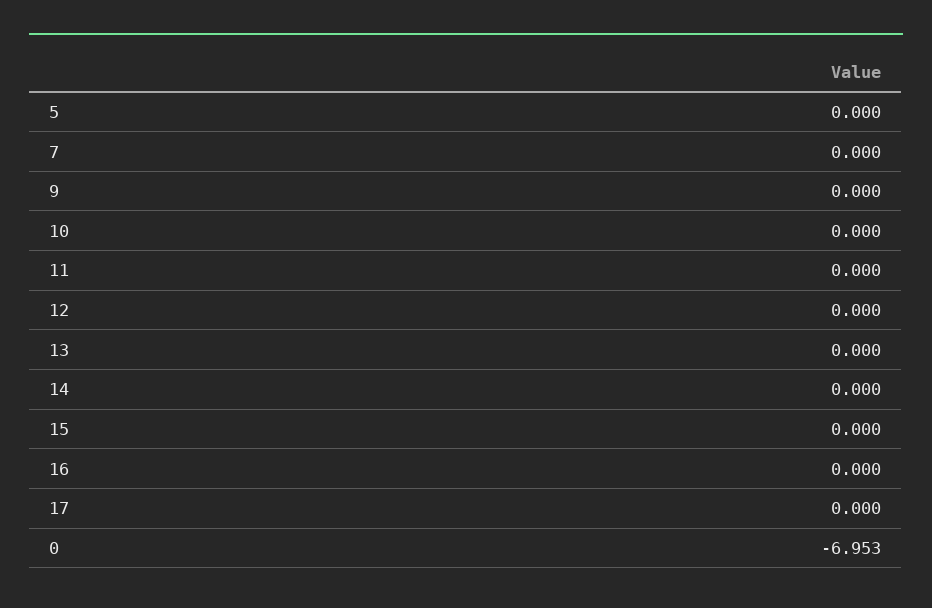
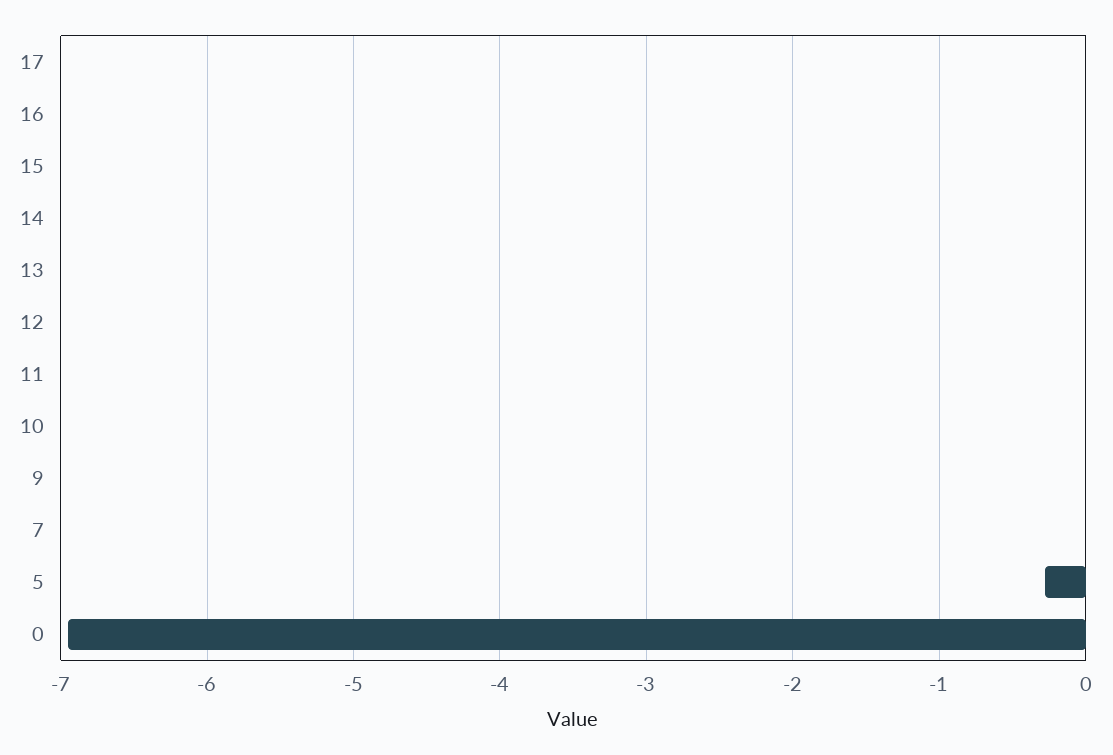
  {
-   "5": 0,
+   "5": -0.3,
    "7": 0,
    "9": 0,
    "10": 0,
    "11": 0,
    "12": 0,
    "13": 0,
    "14": 0,
    "15": 0,
    "16": 0,
    "17": 0,
    "0": -6.953
  }

